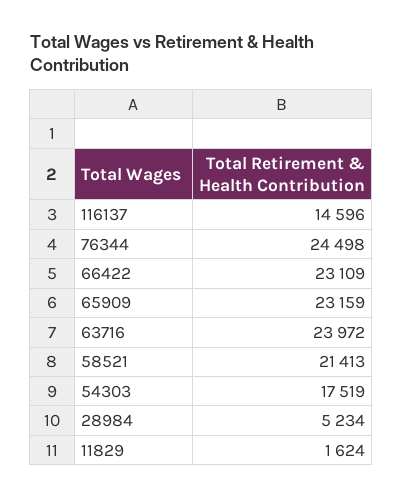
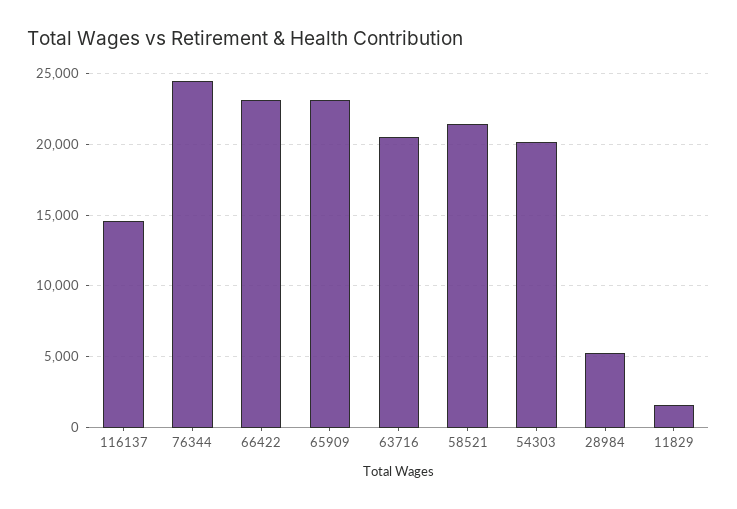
  {
    "116137": 14596,
    "76344": 24498,
    "66422": 23109,
    "65909": 23159,
-   "63716": 23972,
+   "63716": 20500,
    "58521": 21413,
-   "54303": 17519,
+   "54303": 20000,
    "28984": 5234,
    "11829": 1624
  }

